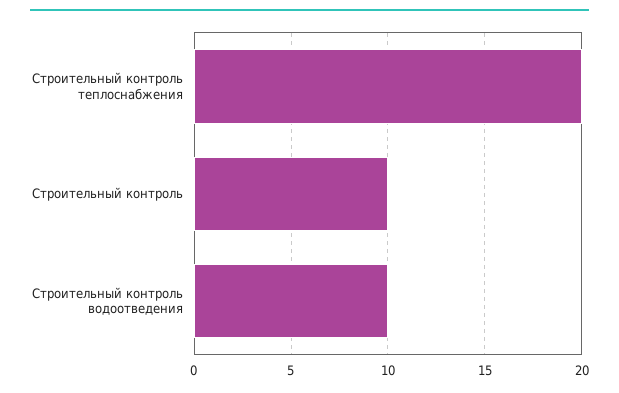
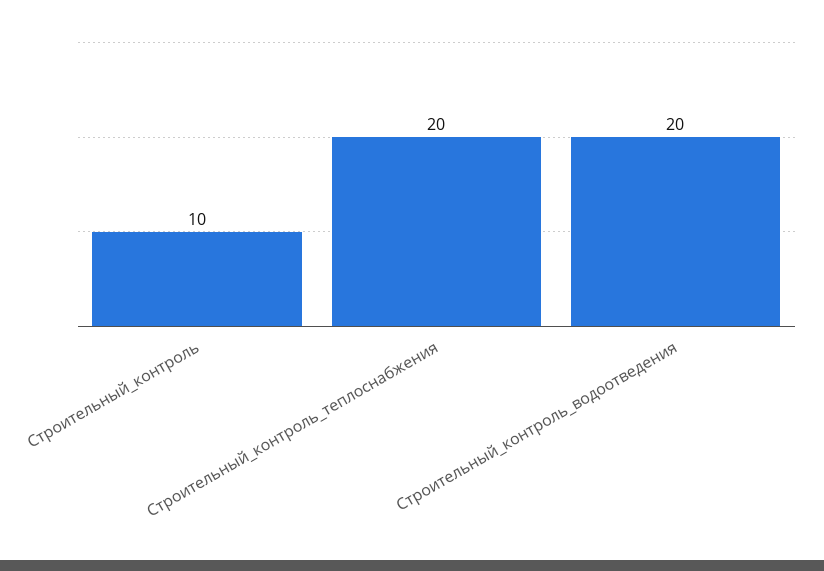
  {
    "Строительный контроль теплоснабжения": 20,
    "Строительный контроль": 10,
-   "Строительный контроль водоотведения": 10
+   "Строительный контроль водоотведения": 20
  }

